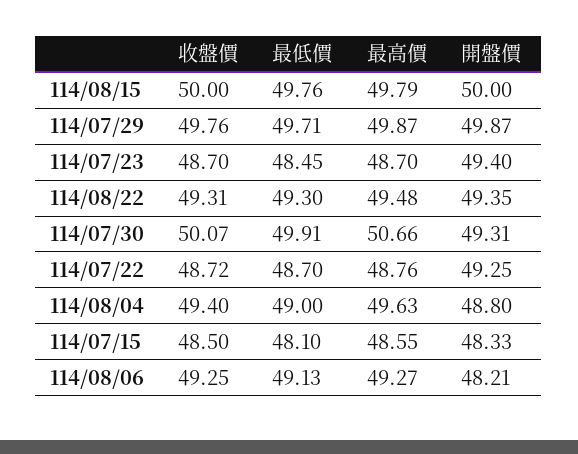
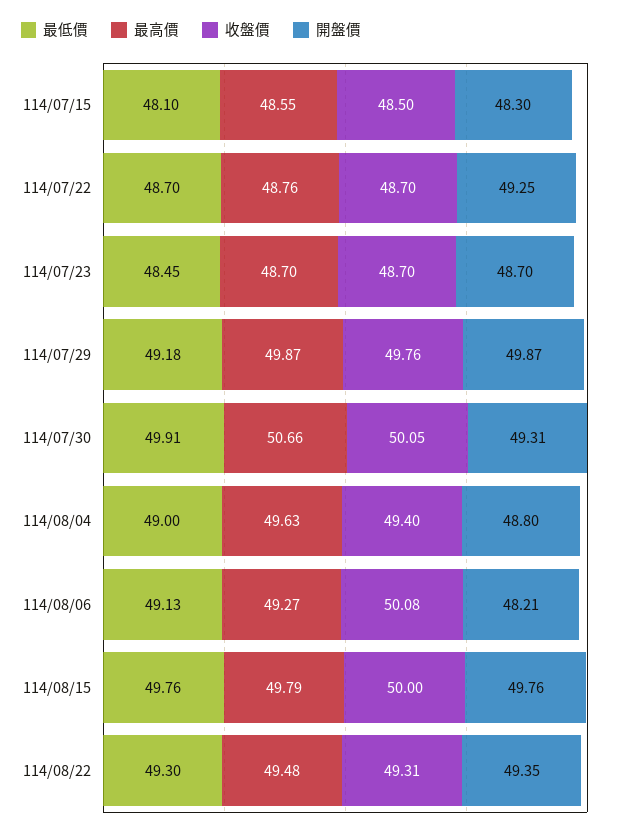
  {
    "收盤價": {
      "114/08/15": 50,
      "114/07/29": 49.76,
      "114/07/23": 48.7,
      "114/08/22": 49.31,
-     "114/07/30": 50.07,
+     "114/07/30": 50.05,
-     "114/07/22": 48.72,
+     "114/07/22": 48.7,
      "114/08/04": 49.4,
      "114/07/15": 48.5,
-     "114/08/06": 49.25
+     "114/08/06": 50.08
    },
    "最低價": {
      "114/08/15": 49.76,
-     "114/07/29": 49.71,
+     "114/07/29": 49.18,
      "114/07/23": 48.45,
      "114/08/22": 49.3,
      "114/07/30": 49.91,
      "114/07/22": 48.7,
      "114/08/04": 49,
      "114/07/15": 48.1,
      "114/08/06": 49.13
    },
    "最高價": {
      "114/08/15": 49.79,
      "114/07/29": 49.87,
      "114/07/23": 48.7,
      "114/08/22": 49.48,
      "114/07/30": 50.66,
      "114/07/22": 48.76,
      "114/08/04": 49.63,
      "114/07/15": 48.55,
      "114/08/06": 49.27
    },
    "開盤價": {
-     "114/08/15": 50,
+     "114/08/15": 49.76,
      "114/07/29": 49.87,
-     "114/07/23": 49.4,
+     "114/07/23": 48.7,
      "114/08/22": 49.35,
      "114/07/30": 49.31,
      "114/07/22": 49.25,
      "114/08/04": 48.8,
-     "114/07/15": 48.33,
+     "114/07/15": 48.3,
      "114/08/06": 48.21
    }
  }

